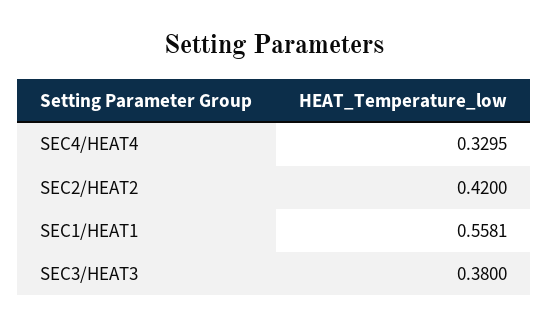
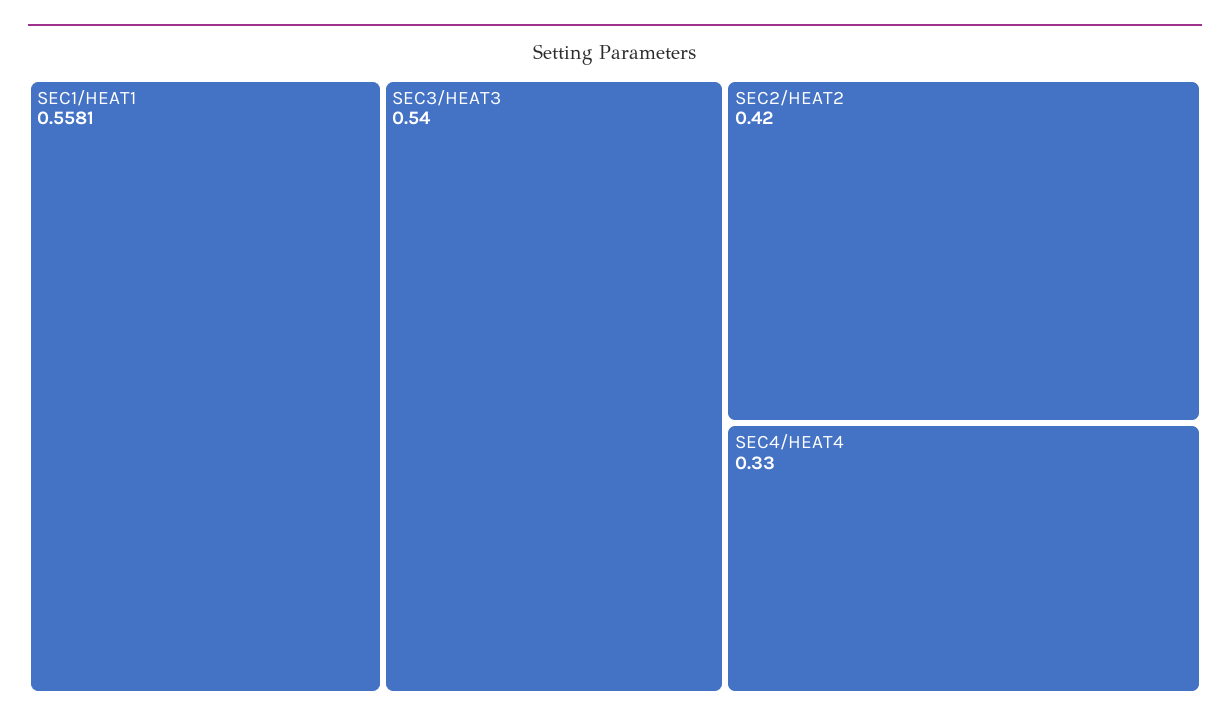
  {
-   "SEC4/HEAT4": 0.3295,
+   "SEC4/HEAT4": 0.33,
    "SEC2/HEAT2": 0.42,
    "SEC1/HEAT1": 0.5581,
-   "SEC3/HEAT3": 0.38
+   "SEC3/HEAT3": 0.54
  }

